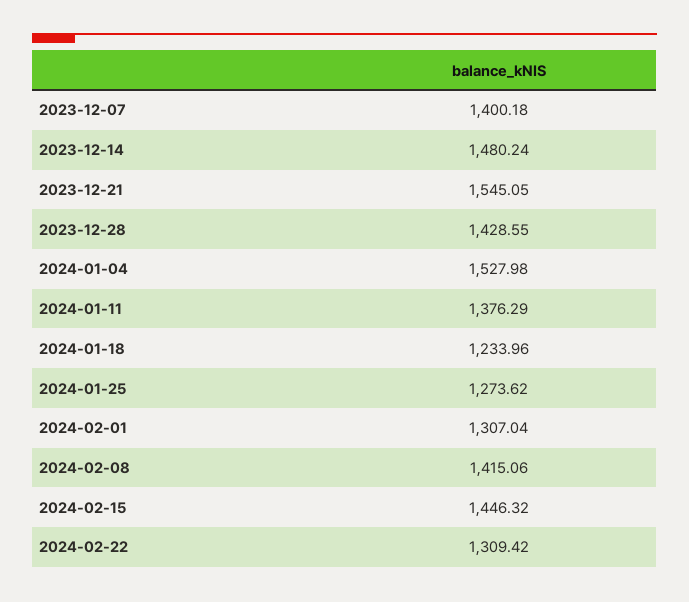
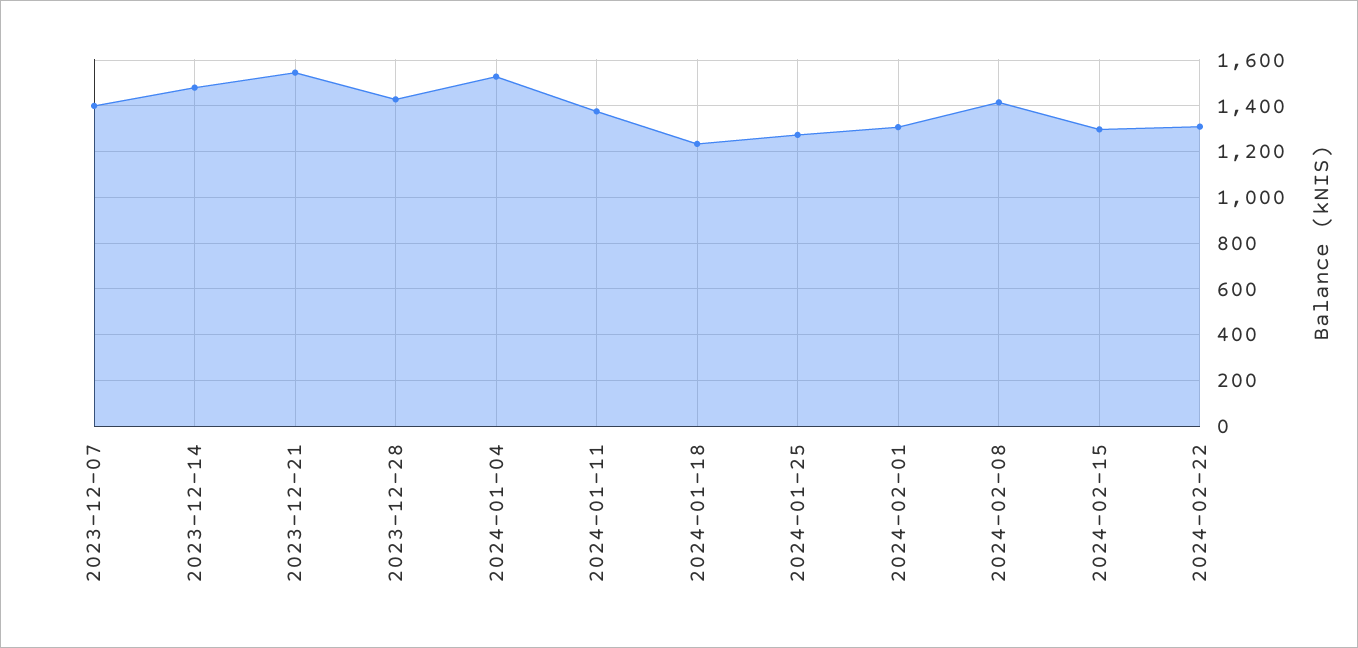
  {
    "2023-12-07": 1400.18,
    "2023-12-14": 1480.24,
    "2023-12-21": 1545.05,
    "2023-12-28": 1428.55,
    "2024-01-04": 1527.98,
    "2024-01-11": 1376.29,
    "2024-01-18": 1233.96,
    "2024-01-25": 1273.62,
    "2024-02-01": 1307.04,
    "2024-02-08": 1415.06,
-   "2024-02-15": 1446.32,
+   "2024-02-15": 1300,
    "2024-02-22": 1309.42
  }

